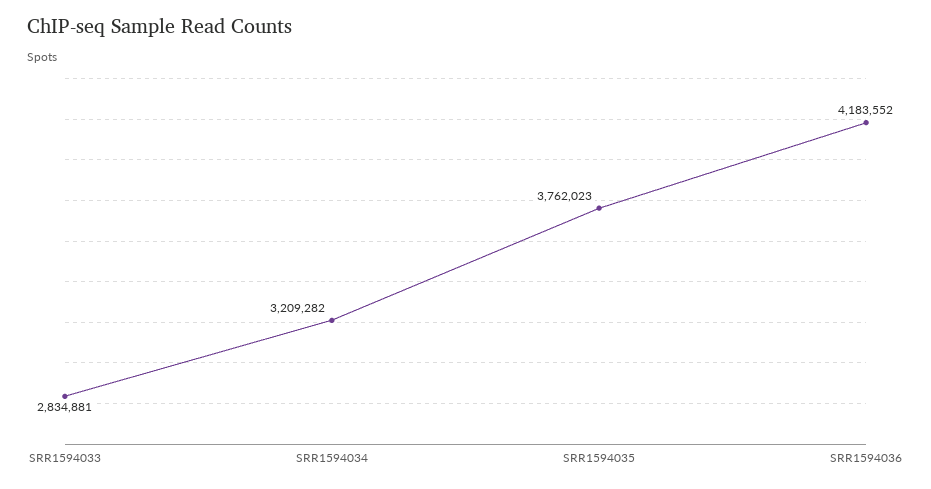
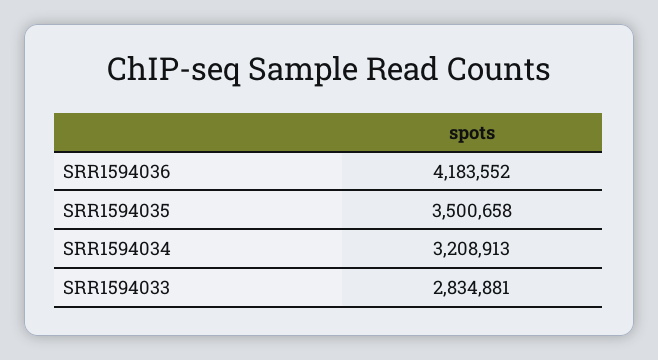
  {
    "SRR1594033": 2834881,
-   "SRR1594034": 3209282,
+   "SRR1594034": 3208913,
-   "SRR1594035": 3762023,
+   "SRR1594035": 3500658,
    "SRR1594036": 4183552
  }

